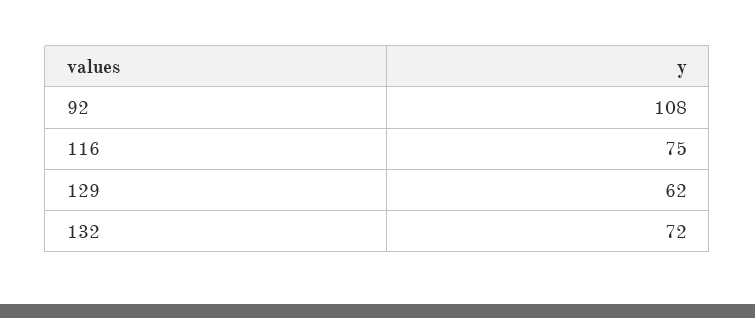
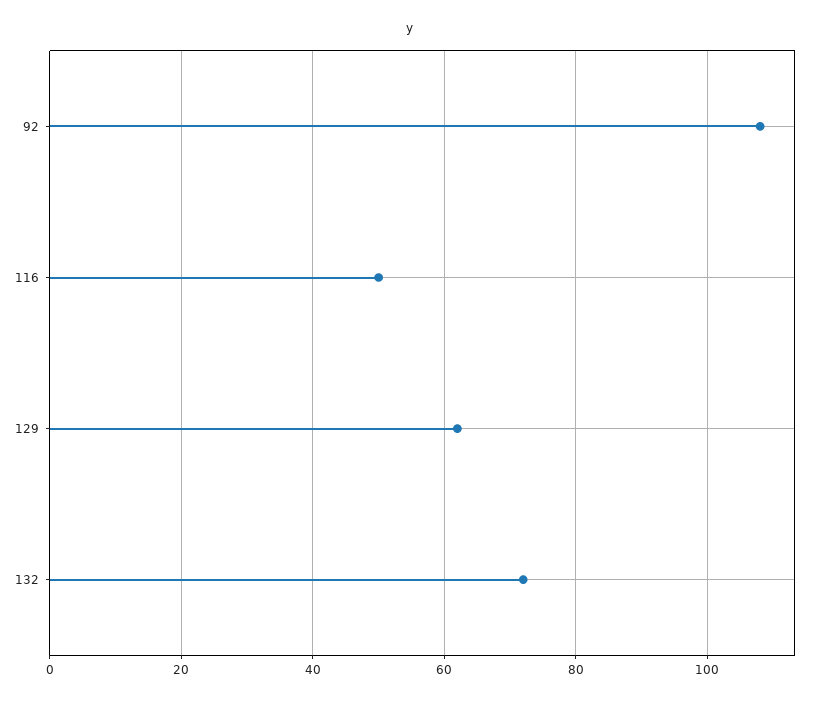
  {
    "92": 108,
-   "116": 75,
+   "116": 50,
    "129": 62,
    "132": 72
  }

